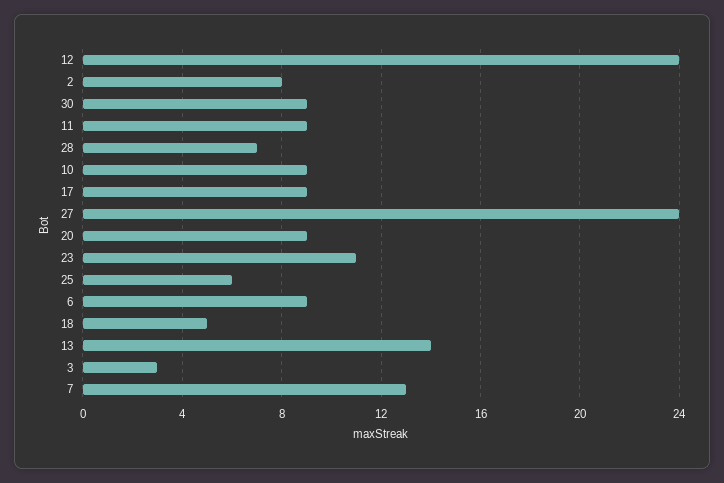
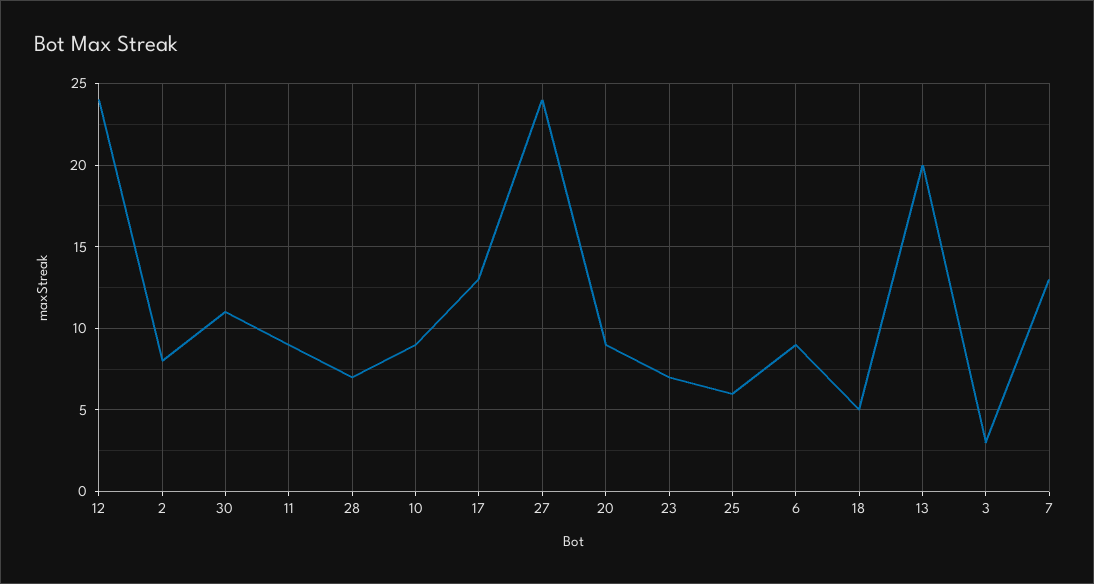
  {
    "12": 24,
    "2": 8,
-   "30": 9,
+   "30": 11,
    "11": 9,
    "28": 7,
    "10": 9,
-   "17": 9,
+   "17": 13,
    "27": 24,
    "20": 9,
-   "23": 11,
+   "23": 7,
    "25": 6,
    "6": 9,
    "18": 5,
-   "13": 14,
+   "13": 20,
    "3": 3,
    "7": 13
  }

